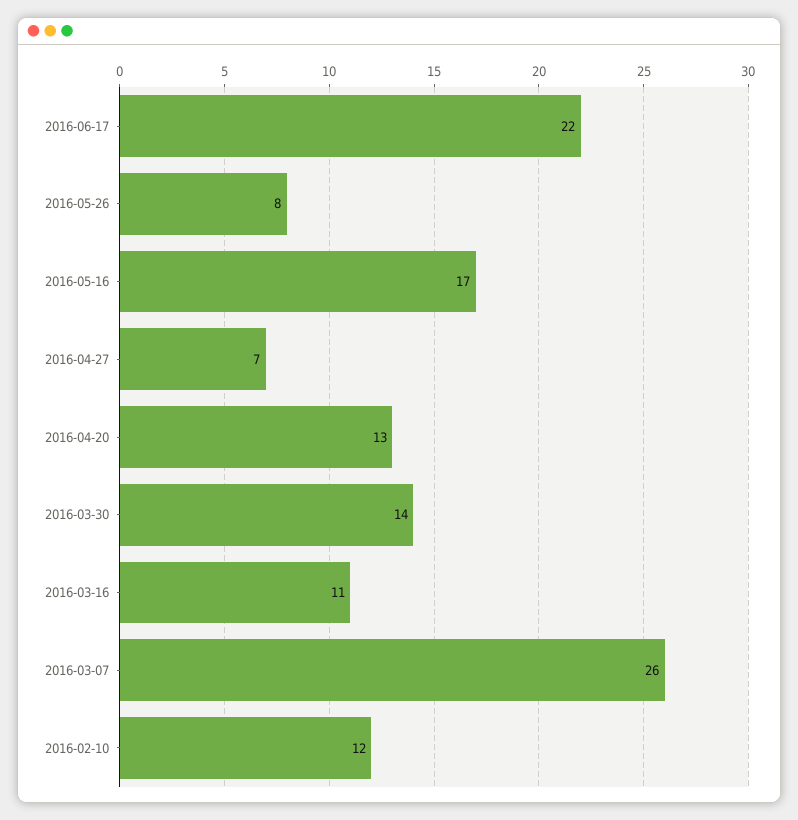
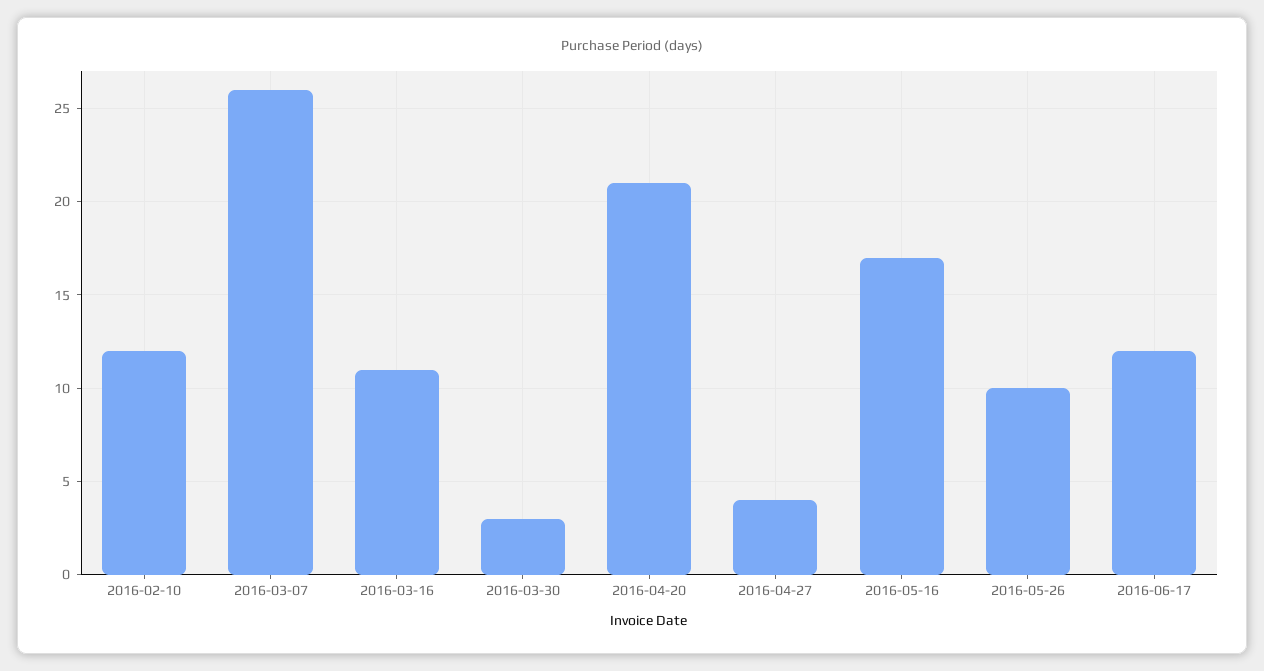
  {
-   "2016-06-17": 22,
+   "2016-06-17": 12,
-   "2016-05-26": 8,
+   "2016-05-26": 10,
    "2016-05-16": 17,
-   "2016-04-27": 7,
+   "2016-04-27": 4,
-   "2016-04-20": 13,
+   "2016-04-20": 21,
-   "2016-03-30": 14,
+   "2016-03-30": 3,
    "2016-03-16": 11,
    "2016-03-07": 26,
    "2016-02-10": 12
  }

